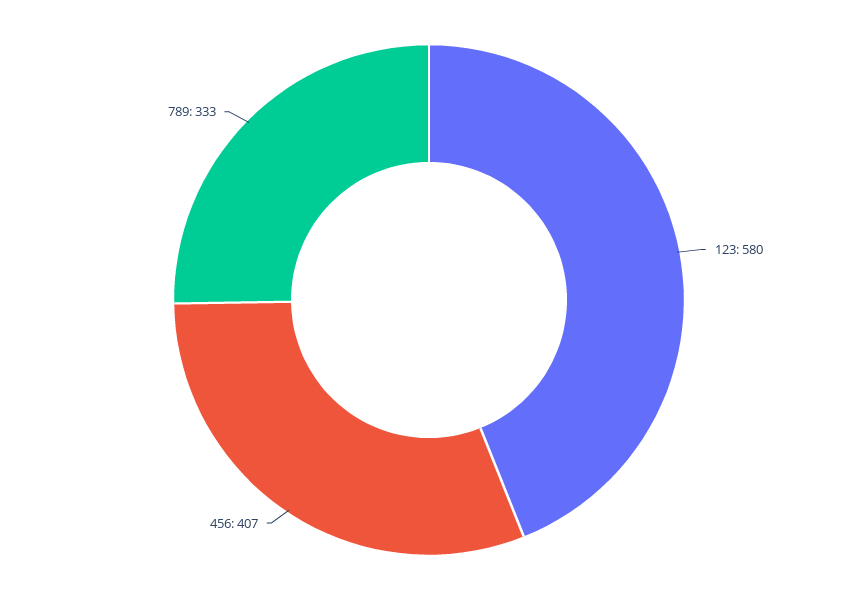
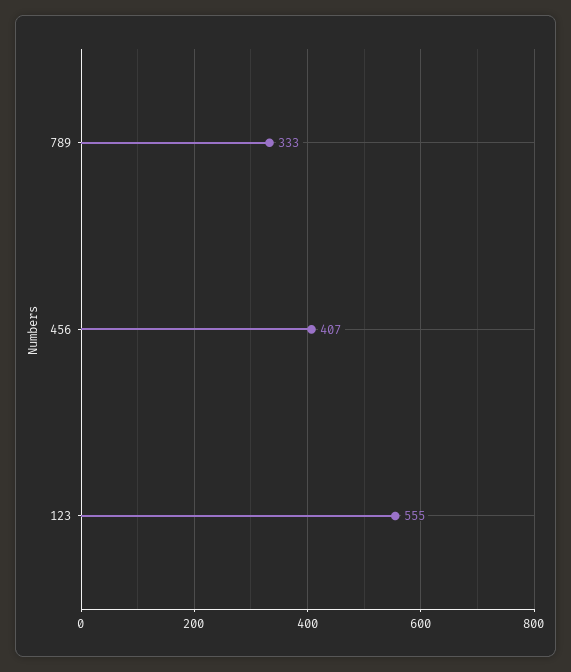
  {
-   "123": 580,
+   "123": 555,
    "456": 407,
    "789": 333
  }

